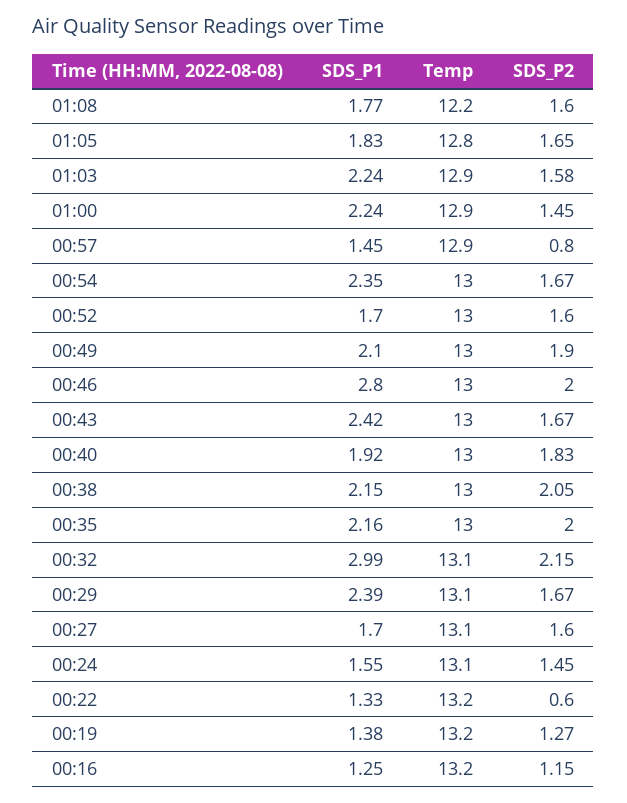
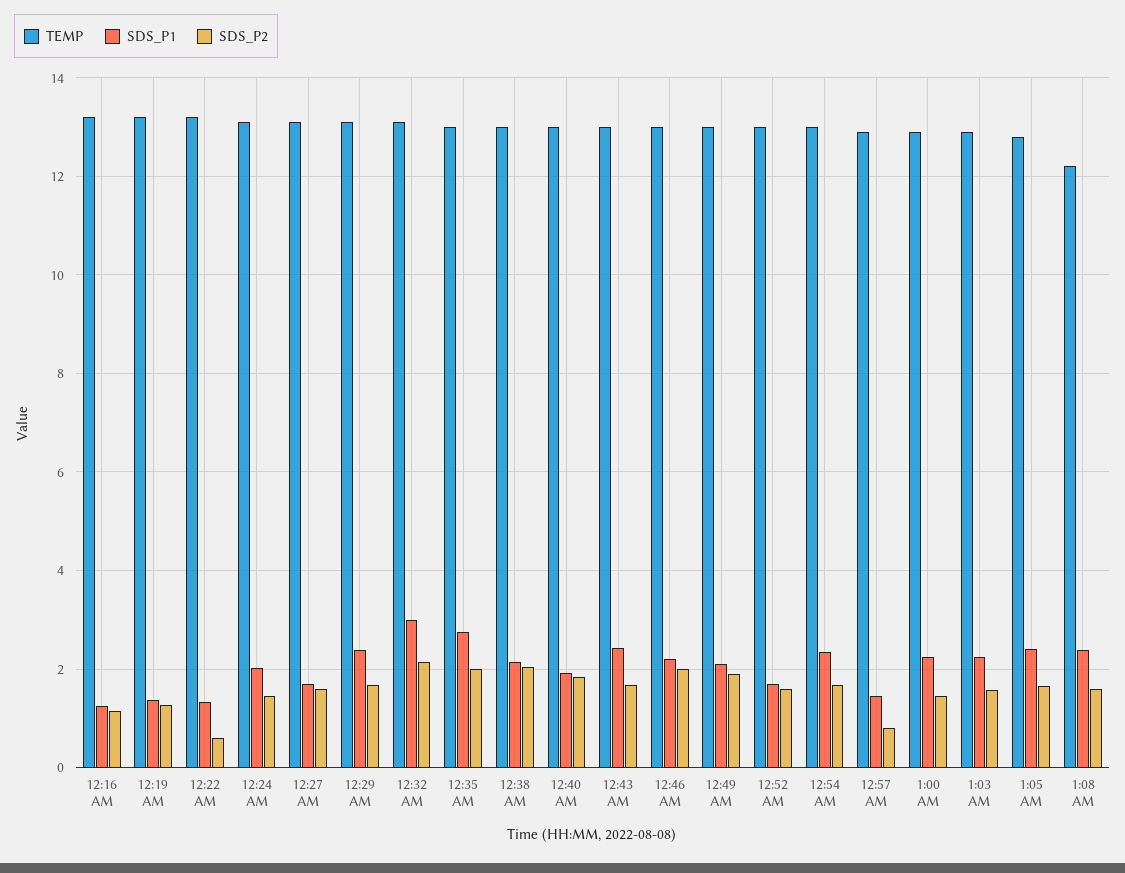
  {
    "SDS_P1": {
-     "01:08": 1.77,
+     "01:08": 2.4,
-     "01:05": 1.83,
+     "01:05": 2.4,
      "01:03": 2.24,
      "01:00": 2.24,
      "00:57": 1.45,
      "00:54": 2.35,
      "00:52": 1.7,
      "00:49": 2.1,
-     "00:46": 2.8,
+     "00:46": 2.2,
      "00:43": 2.42,
      "00:40": 1.92,
      "00:38": 2.15,
-     "00:35": 2.16,
+     "00:35": 2.8,
      "00:32": 2.99,
      "00:29": 2.39,
      "00:27": 1.7,
-     "00:24": 1.55,
+     "00:24": 2,
      "00:22": 1.33,
      "00:19": 1.38,
      "00:16": 1.25
    },
    "Temp": {
      "01:08": 12.2,
      "01:05": 12.8,
      "01:03": 12.9,
      "01:00": 12.9,
      "00:57": 12.9,
      "00:54": 13,
      "00:52": 13,
      "00:49": 13,
      "00:46": 13,
      "00:43": 13,
      "00:40": 13,
      "00:38": 13,
      "00:35": 13,
      "00:32": 13.1,
      "00:29": 13.1,
      "00:27": 13.1,
      "00:24": 13.1,
      "00:22": 13.2,
      "00:19": 13.2,
      "00:16": 13.2
    },
    "SDS_P2": {
      "01:08": 1.6,
      "01:05": 1.65,
      "01:03": 1.58,
      "01:00": 1.45,
      "00:57": 0.8,
      "00:54": 1.67,
      "00:52": 1.6,
      "00:49": 1.9,
      "00:46": 2,
      "00:43": 1.67,
      "00:40": 1.83,
      "00:38": 2.05,
      "00:35": 2,
      "00:32": 2.15,
      "00:29": 1.67,
      "00:27": 1.6,
      "00:24": 1.45,
      "00:22": 0.6,
      "00:19": 1.27,
      "00:16": 1.15
    }
  }

